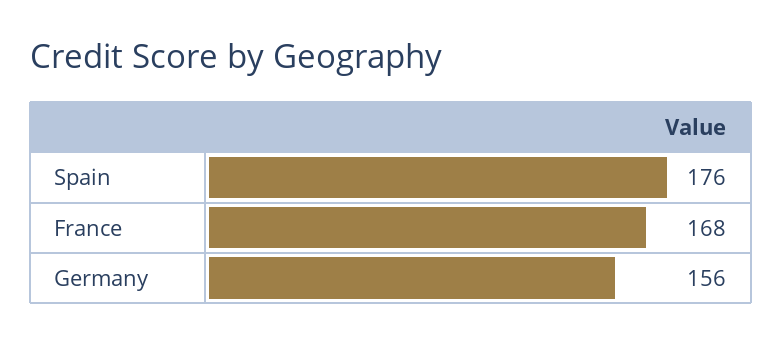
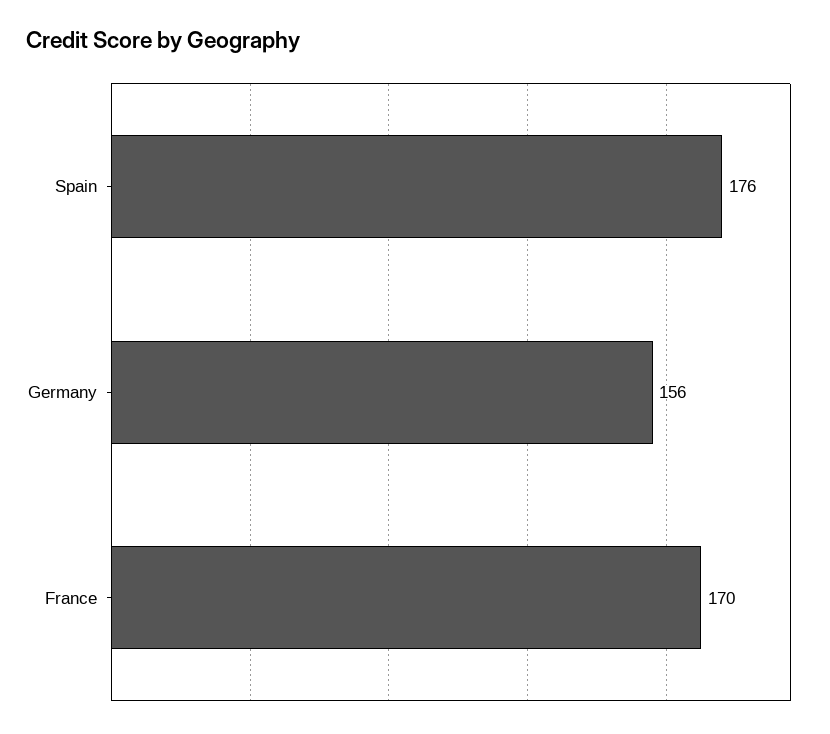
  {
    "Spain": 176,
-   "France": 168,
+   "France": 170,
    "Germany": 156
  }

